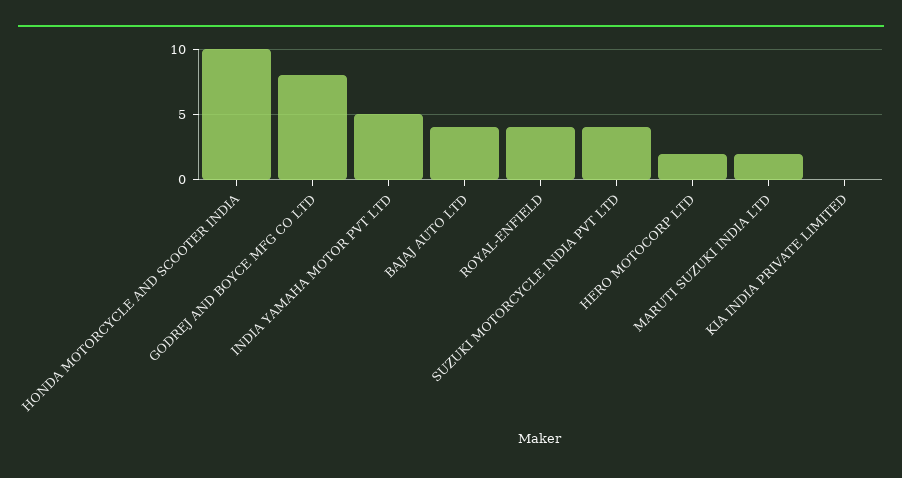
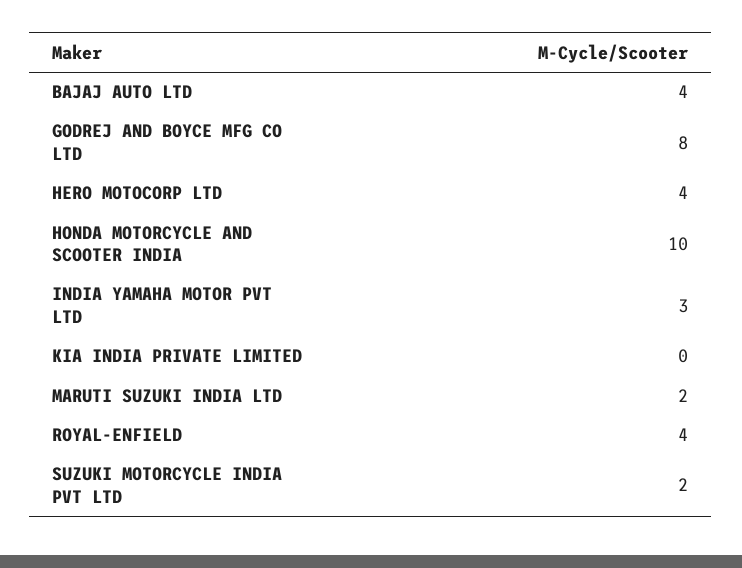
  {
    "HONDA MOTORCYCLE AND SCOOTER INDIA": 10,
    "GODREJ AND BOYCE MFG CO LTD": 8,
-   "INDIA YAMAHA MOTOR PVT LTD": 5,
+   "INDIA YAMAHA MOTOR PVT LTD": 3,
    "BAJAJ AUTO LTD": 4,
    "ROYAL-ENFIELD": 4,
-   "SUZUKI MOTORCYCLE INDIA PVT LTD": 4,
+   "SUZUKI MOTORCYCLE INDIA PVT LTD": 2,
-   "HERO MOTOCORP LTD": 2,
+   "HERO MOTOCORP LTD": 4,
    "MARUTI SUZUKI INDIA LTD": 2,
    "KIA INDIA PRIVATE LIMITED": 0
  }

